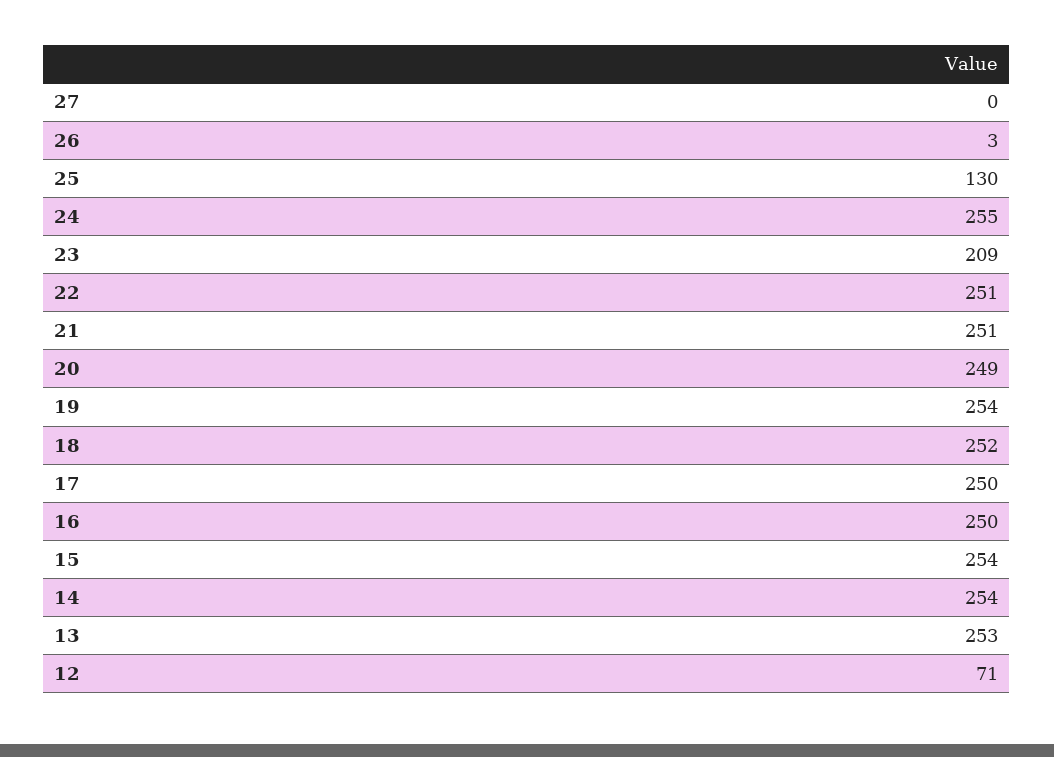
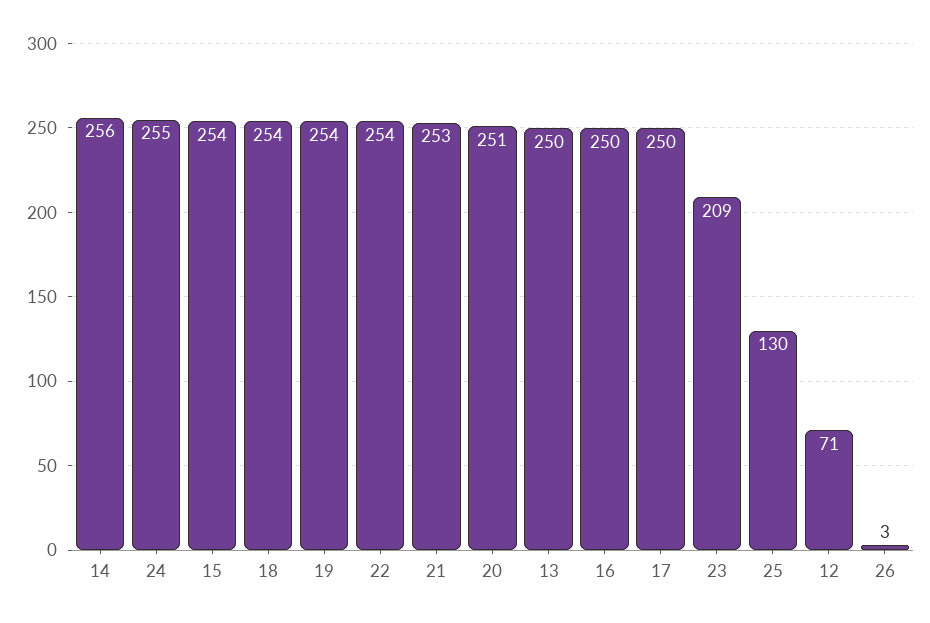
  {
-   "27": 0,
    "26": 3,
    "25": 130,
    "24": 255,
    "23": 209,
-   "22": 251,
+   "22": 254,
-   "21": 251,
+   "21": 253,
-   "20": 249,
+   "20": 251,
    "19": 254,
-   "18": 252,
+   "18": 254,
    "17": 250,
    "16": 250,
    "15": 254,
-   "14": 254,
+   "14": 256,
-   "13": 253,
+   "13": 250,
    "12": 71
  }

